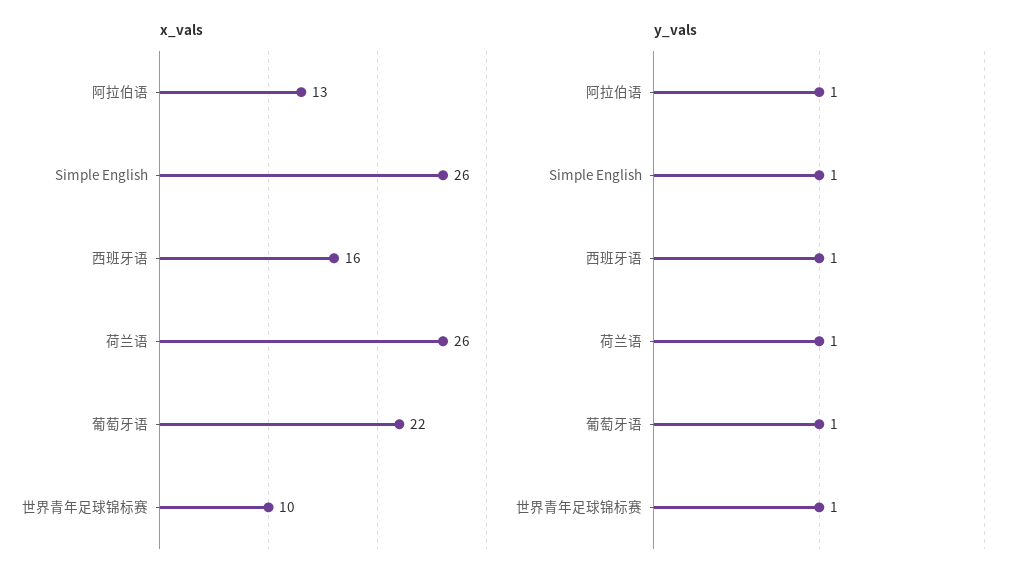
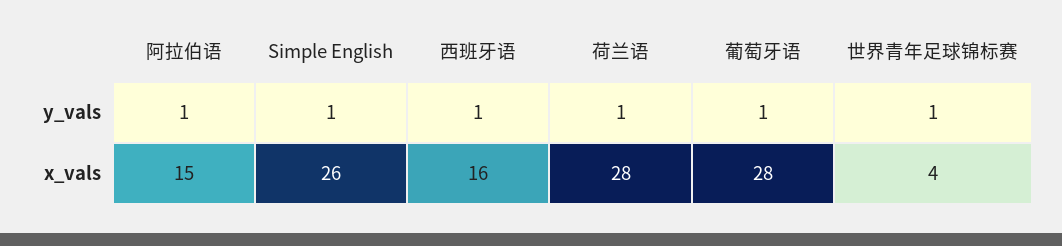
  {
    "x_vals": {
-     "阿拉伯语": 13,
+     "阿拉伯语": 15,
      "Simple English": 26,
      "西班牙语": 16,
-     "荷兰语": 26,
+     "荷兰语": 28,
-     "葡萄牙语": 22,
+     "葡萄牙语": 28,
-     "世界青年足球锦标赛": 10
+     "世界青年足球锦标赛": 4
    },
    "y_vals": {
      "阿拉伯语": 1,
      "Simple English": 1,
      "西班牙语": 1,
      "荷兰语": 1,
      "葡萄牙语": 1,
      "世界青年足球锦标赛": 1
    }
  }

